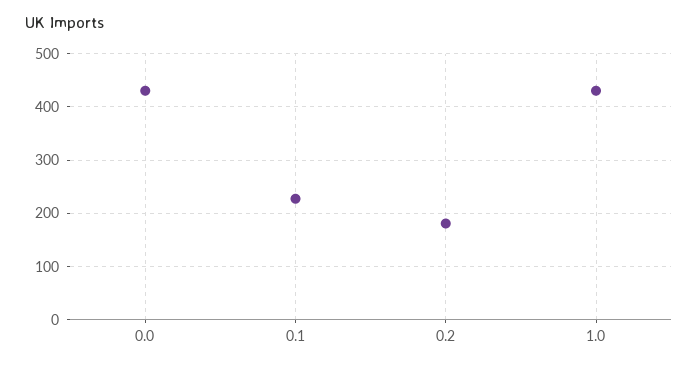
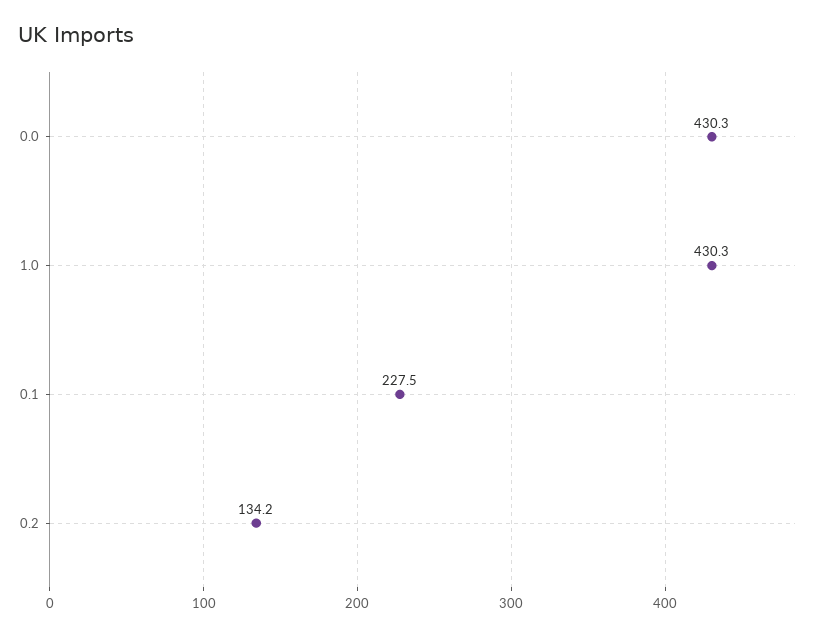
  {
    "0.0": 430.3,
    "0.1": 227.5,
-   "0.2": 180,
+   "0.2": 134.2,
    "1.0": 430.3
  }

